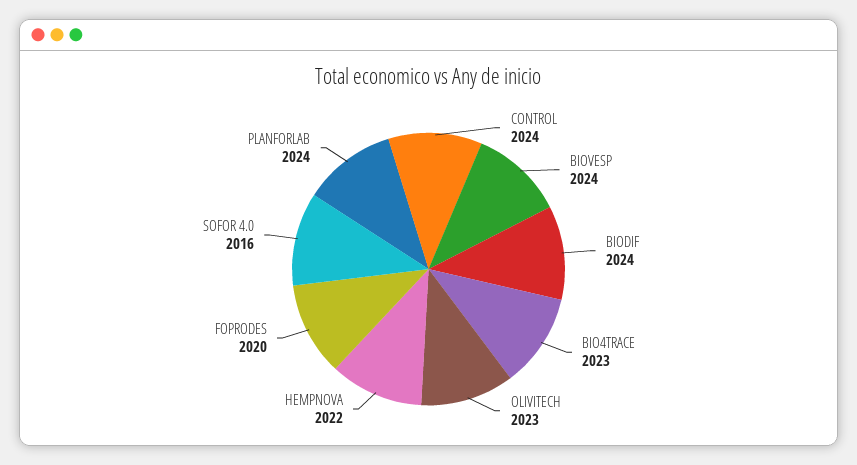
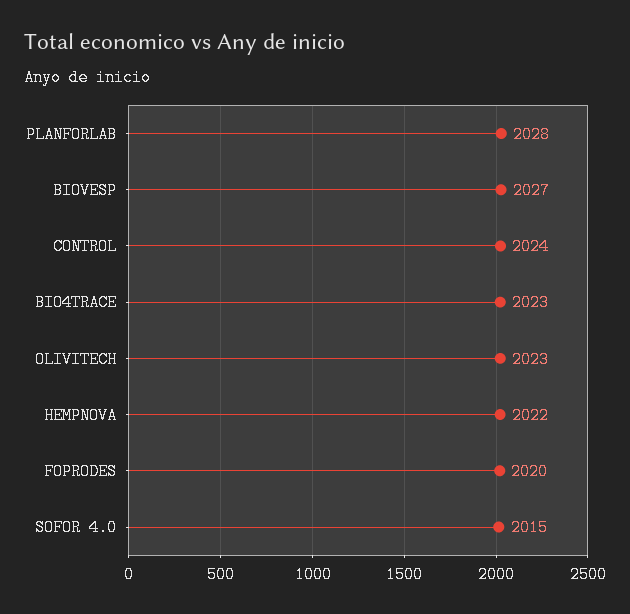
  {
    "CONTROL": 2024,
-   "BIOVESP": 2024,
+   "BIOVESP": 2027,
-   "BIODIF": 2024,
    "BIO4TRACE": 2023,
    "OLIVITECH": 2023,
    "HEMPNOVA": 2022,
    "FOPRODES": 2020,
-   "SOFOR 4.0": 2016,
+   "SOFOR 4.0": 2015,
-   "PLANFORLAB": 2024
+   "PLANFORLAB": 2028
  }

